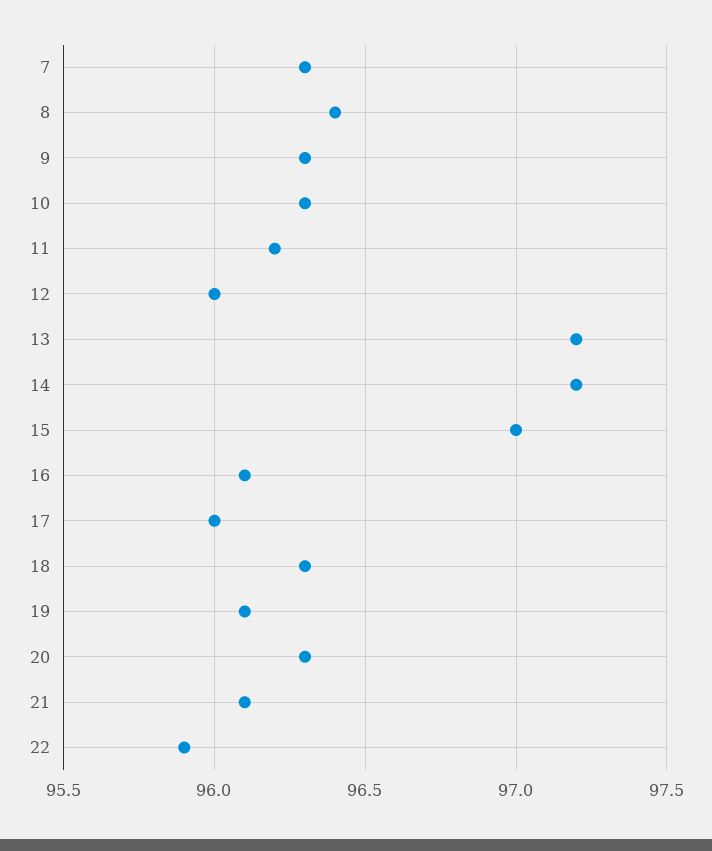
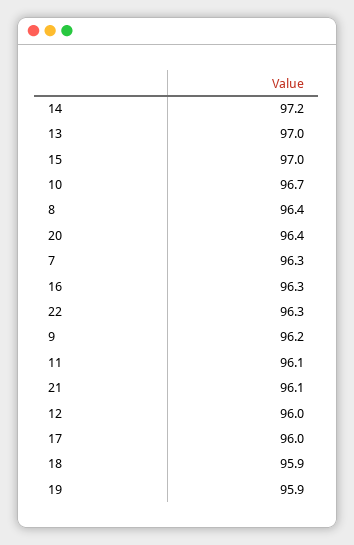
  {
    "7": 96.3,
    "8": 96.4,
-   "9": 96.3,
+   "9": 96.2,
-   "10": 96.3,
+   "10": 96.7,
-   "11": 96.2,
+   "11": 96.1,
    "12": 96,
-   "13": 97.2,
+   "13": 97,
    "14": 97.2,
    "15": 97,
-   "16": 96.1,
+   "16": 96.3,
    "17": 96,
-   "18": 96.3,
+   "18": 95.9,
-   "19": 96.1,
+   "19": 95.9,
-   "20": 96.3,
+   "20": 96.4,
    "21": 96.1,
-   "22": 95.9
+   "22": 96.3
  }

